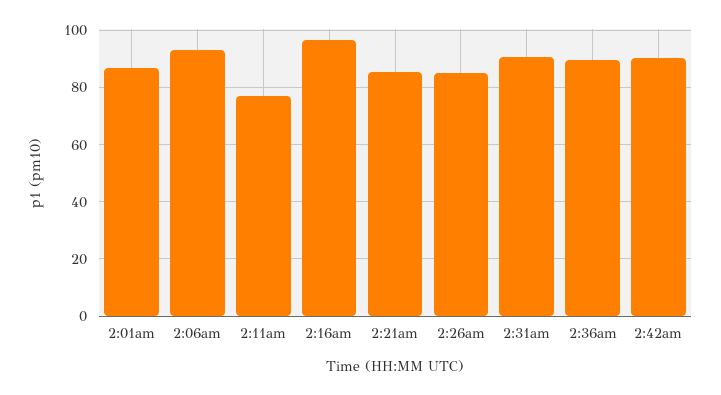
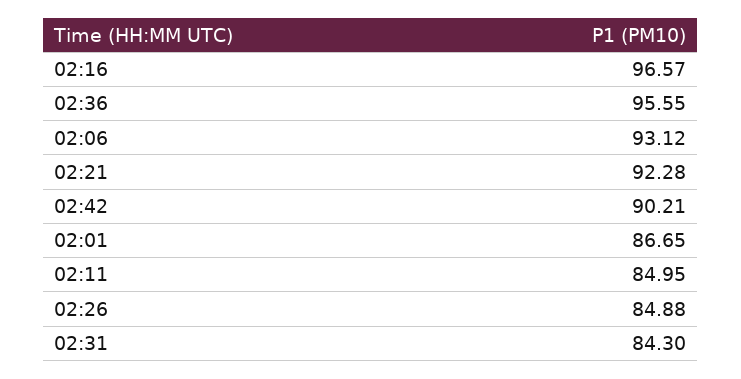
  {
    "2:01am": 86.65,
    "2:06am": 93.12,
-   "2:11am": 77.5,
+   "2:11am": 84.95,
    "2:16am": 96.57,
-   "2:21am": 85,
+   "2:21am": 92.28,
    "2:26am": 84.88,
-   "2:31am": 90,
+   "2:31am": 84.3,
-   "2:36am": 90,
+   "2:36am": 95.55,
    "2:42am": 90.21
  }

